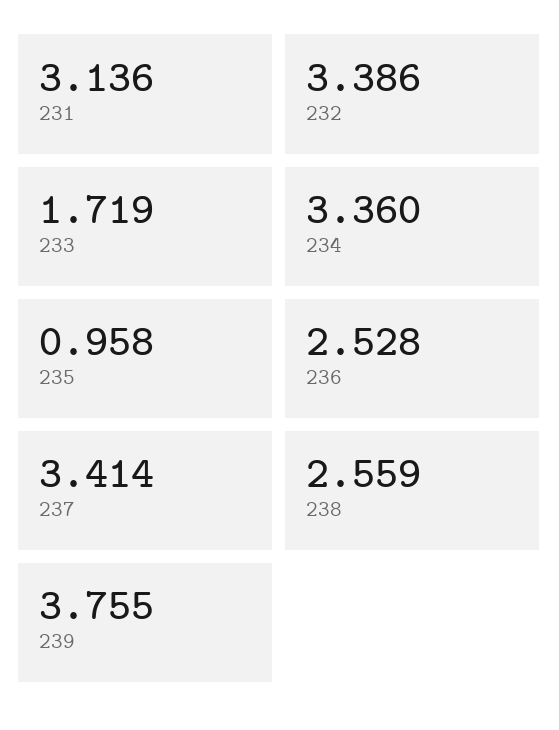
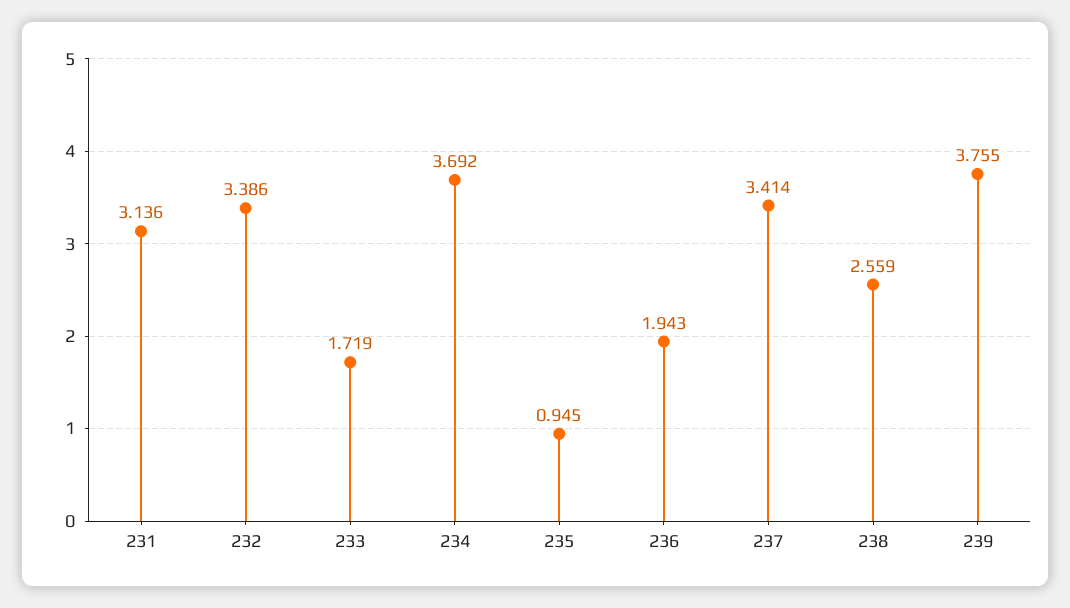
  {
    "231": 3.136,
    "232": 3.386,
    "233": 1.719,
-   "234": 3.36,
+   "234": 3.692,
-   "235": 0.958,
+   "235": 0.945,
-   "236": 2.528,
+   "236": 1.943,
    "237": 3.414,
    "238": 2.559,
    "239": 3.755
  }

